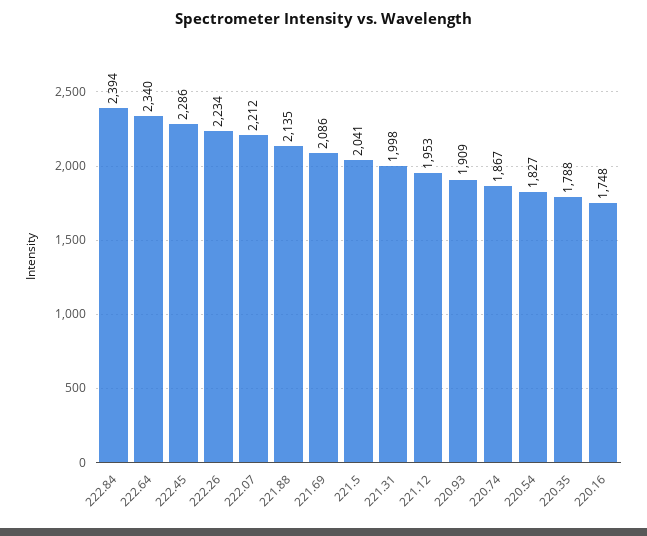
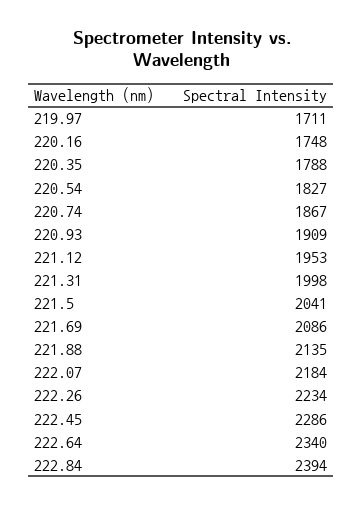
  {
    "222.84": 2394,
    "222.64": 2340,
    "222.45": 2286,
    "222.26": 2234,
-   "222.07": 2212,
+   "222.07": 2184,
    "221.88": 2135,
    "221.69": 2086,
    "221.5": 2041,
    "221.31": 1998,
    "221.12": 1953,
    "220.93": 1909,
    "220.74": 1867,
    "220.54": 1827,
    "220.35": 1788,
-   "220.16": 1748
+   "220.16": 1748,
+   "219.97": 1711
  }

